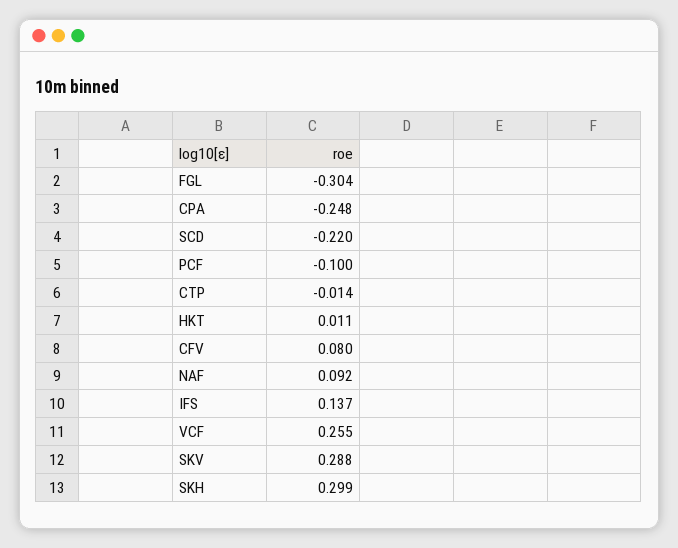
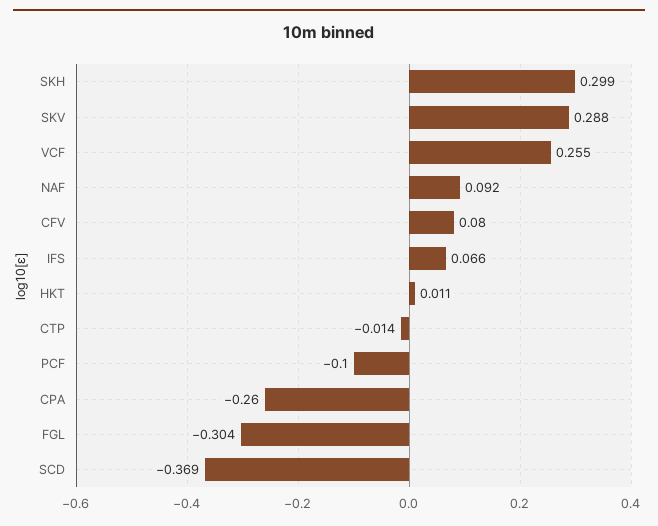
  {
    "FGL": -0.304,
-   "CPA": -0.248,
+   "CPA": -0.26,
-   "SCD": -0.22,
+   "SCD": -0.369,
    "PCF": -0.1,
    "CTP": -0.014,
    "HKT": 0.011,
    "CFV": 0.08,
    "NAF": 0.092,
-   "IFS": 0.137,
+   "IFS": 0.066,
    "VCF": 0.255,
    "SKV": 0.288,
    "SKH": 0.299
  }

